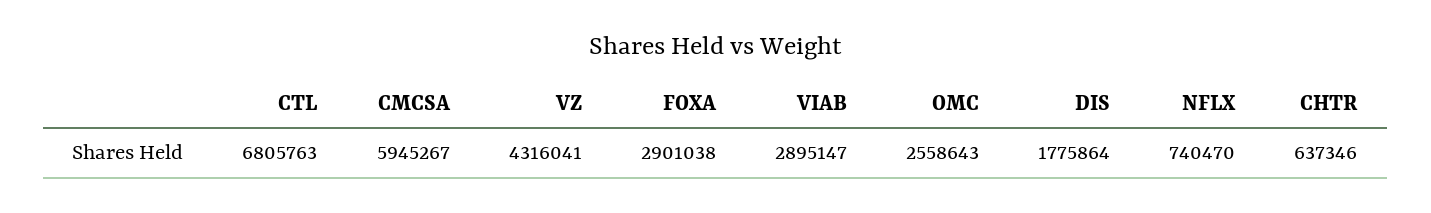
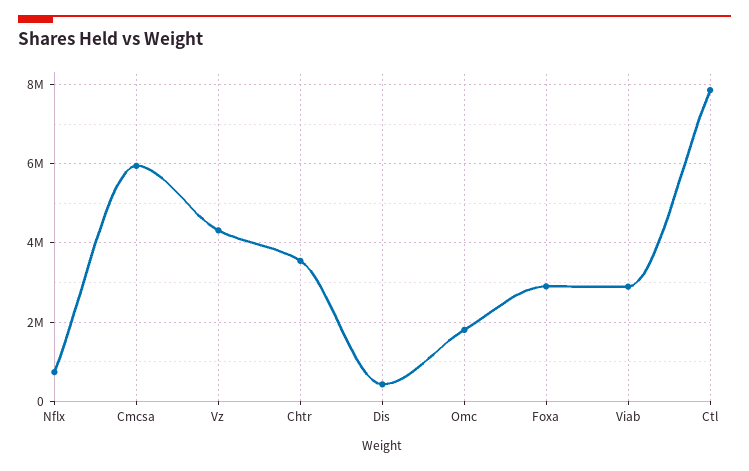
  {
-   "CTL": 6805763,
+   "CTL": 7800000,
    "CMCSA": 5945267,
    "VZ": 4316041,
    "FOXA": 2901038,
    "VIAB": 2895147,
-   "OMC": 2558643,
+   "OMC": 1800000,
-   "DIS": 1775864,
+   "DIS": 400000,
    "NFLX": 740470,
-   "CHTR": 637346
+   "CHTR": 3600000
  }

